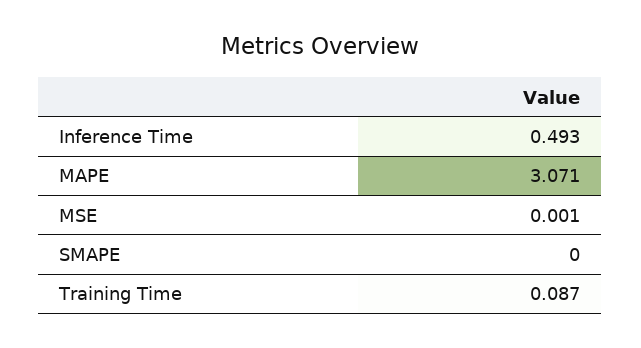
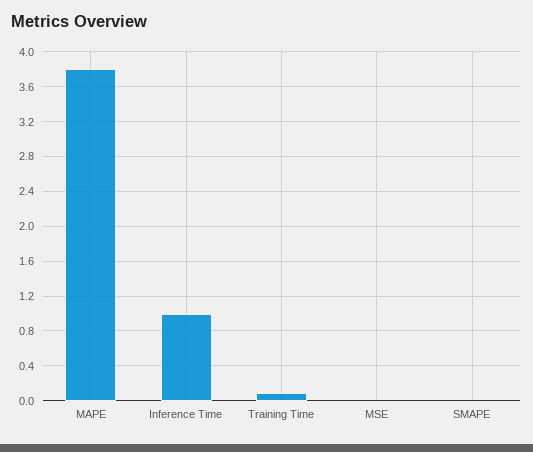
  {
-   "Inference Time": 0.493,
+   "Inference Time": 1,
-   "MAPE": 3.071,
+   "MAPE": 3.8,
    "MSE": 0.001,
    "SMAPE": 0,
    "Training Time": 0.087
  }

